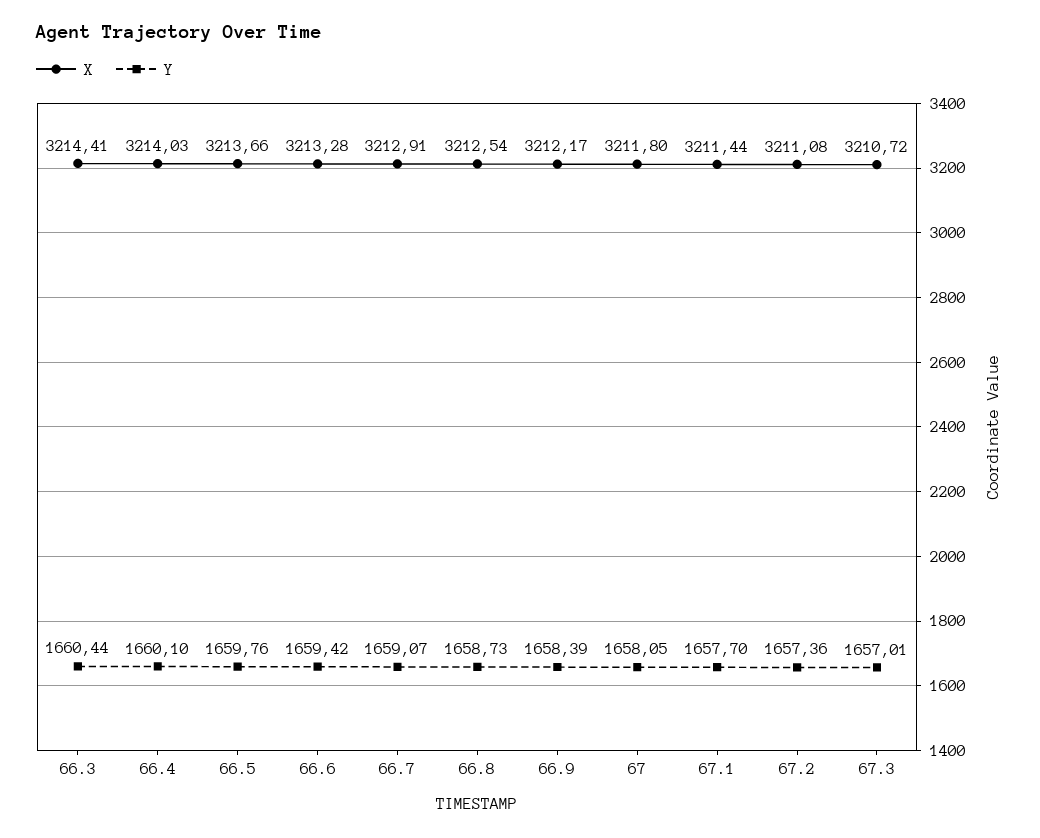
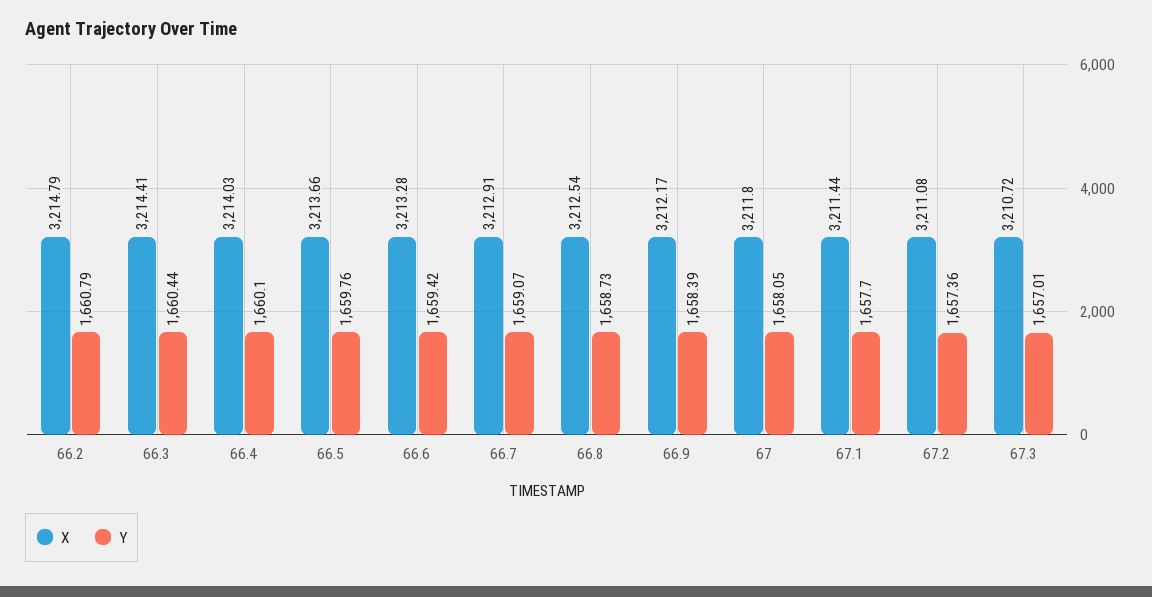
  {
    "X": {
      "66.3": 3214.41,
      "66.4": 3214.03,
      "66.5": 3213.66,
      "66.6": 3213.28,
      "66.7": 3212.91,
      "66.8": 3212.54,
      "66.9": 3212.17,
      "67": 3211.8,
      "67.1": 3211.44,
      "67.2": 3211.08,
-     "67.3": 3210.72
+     "67.3": 3210.72,
+     "66.2": 3214.79
    },
    "Y": {
      "66.3": 1660.44,
      "66.4": 1660.1,
      "66.5": 1659.76,
      "66.6": 1659.42,
      "66.7": 1659.07,
      "66.8": 1658.73,
      "66.9": 1658.39,
      "67": 1658.05,
      "67.1": 1657.7,
      "67.2": 1657.36,
-     "67.3": 1657.01
+     "67.3": 1657.01,
+     "66.2": 1660.79
    }
  }

